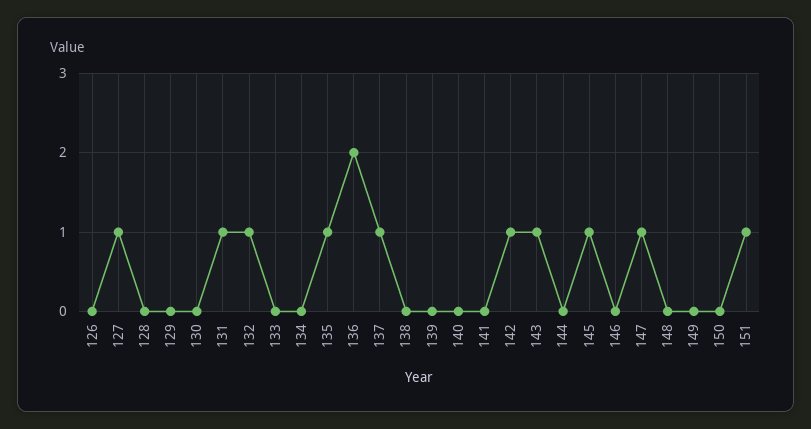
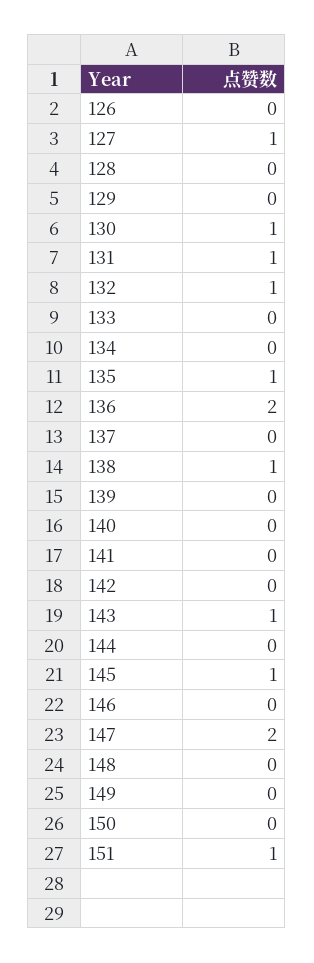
  {
    "126": 0,
    "127": 1,
    "128": 0,
    "129": 0,
-   "130": 0,
+   "130": 1,
    "131": 1,
    "132": 1,
    "133": 0,
    "134": 0,
    "135": 1,
    "136": 2,
-   "137": 1,
+   "137": 0,
-   "138": 0,
+   "138": 1,
    "139": 0,
    "140": 0,
    "141": 0,
-   "142": 1,
+   "142": 0,
    "143": 1,
    "144": 0,
    "145": 1,
    "146": 0,
-   "147": 1,
+   "147": 2,
    "148": 0,
    "149": 0,
    "150": 0,
    "151": 1
  }

